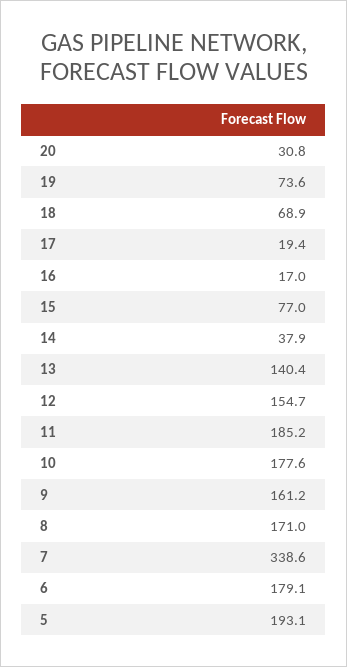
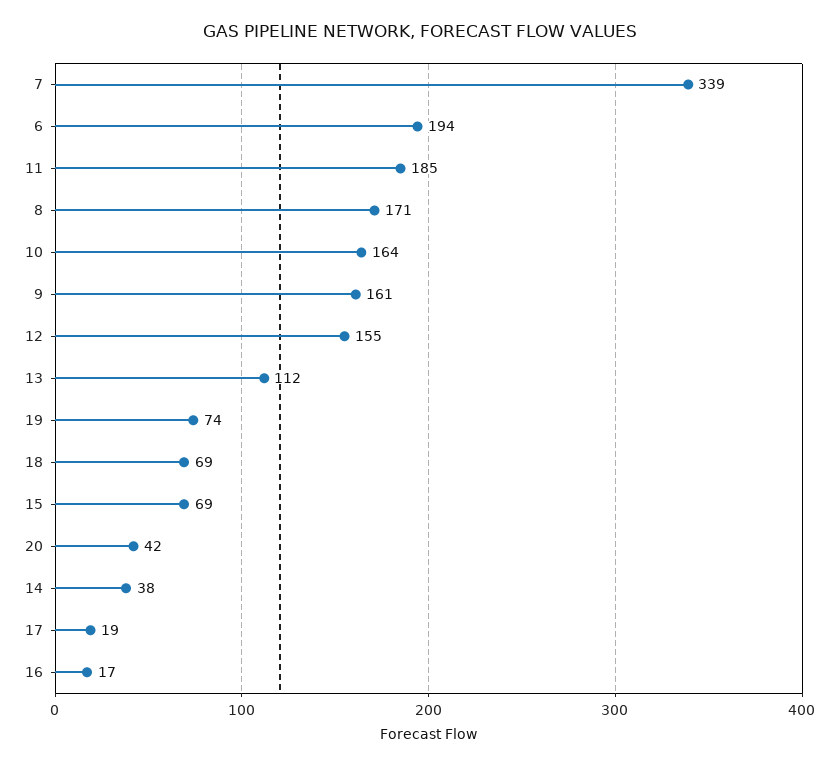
  {
-   "20": 30.8,
+   "20": 42,
    "19": 73.6,
    "18": 68.9,
    "17": 19.4,
    "16": 17,
-   "15": 77,
+   "15": 69,
    "14": 37.9,
-   "13": 140.4,
+   "13": 112,
    "12": 154.7,
    "11": 185.2,
-   "10": 177.6,
+   "10": 164,
    "9": 161.2,
    "8": 171,
    "7": 338.6,
-   "6": 179.1,
+   "6": 194
-   "5": 193.1
  }

